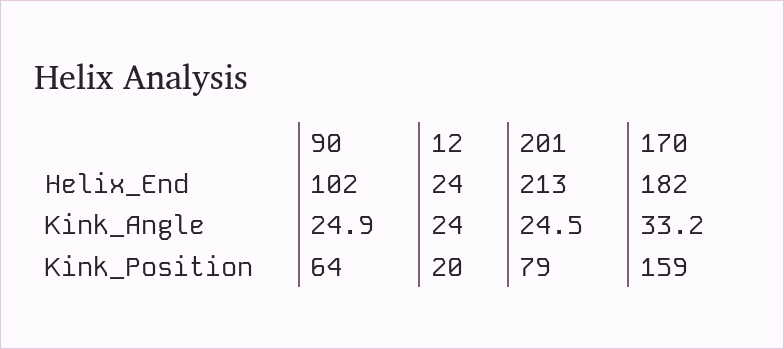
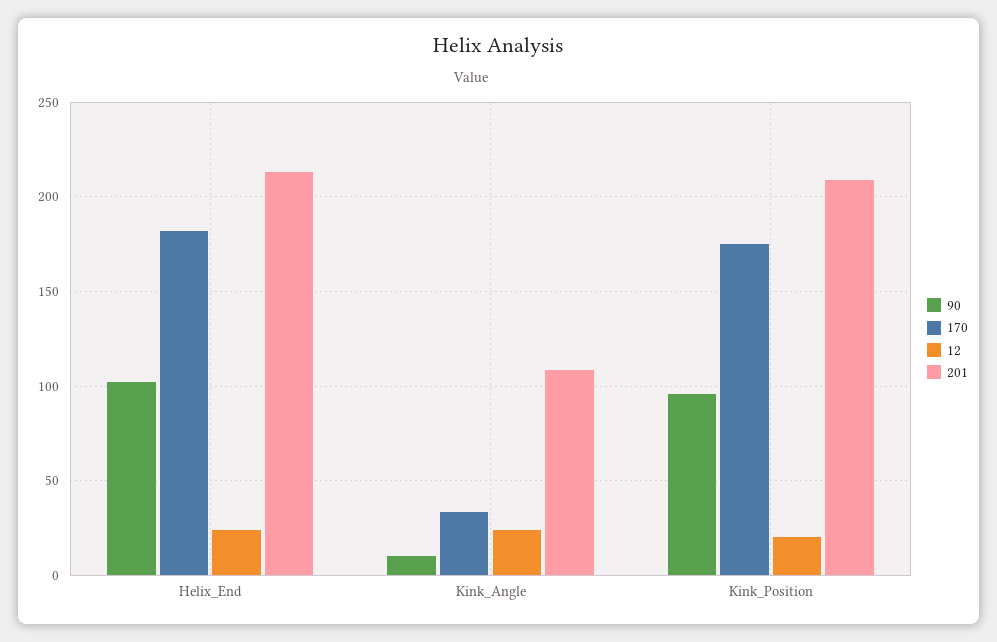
  {
    "90": {
      "Helix_End": 102,
-     "Kink_Angle": 24.9,
+     "Kink_Angle": 10,
-     "Kink_Position": 64
+     "Kink_Position": 95
    },
    "12": {
      "Helix_End": 24,
      "Kink_Angle": 24,
      "Kink_Position": 20
    },
    "201": {
      "Helix_End": 213,
-     "Kink_Angle": 24.5,
+     "Kink_Angle": 110,
-     "Kink_Position": 79
+     "Kink_Position": 210
    },
    "170": {
      "Helix_End": 182,
      "Kink_Angle": 33.2,
-     "Kink_Position": 159
+     "Kink_Position": 175
    }
  }

